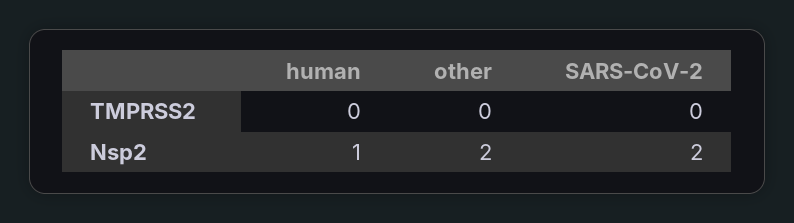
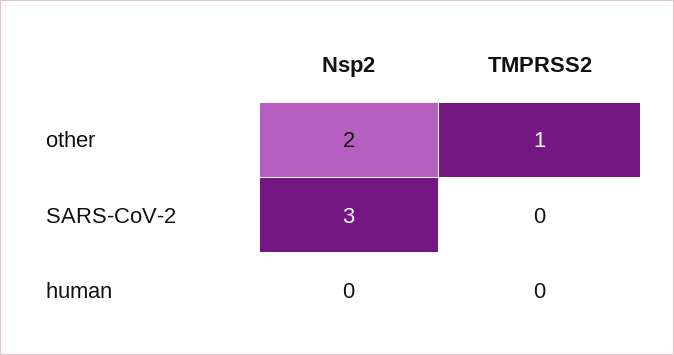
  {
    "human": {
      "TMPRSS2": 0,
-     "Nsp2": 1
+     "Nsp2": 0
    },
    "other": {
-     "TMPRSS2": 0,
+     "TMPRSS2": 1,
      "Nsp2": 2
    },
    "SARS-CoV-2": {
      "TMPRSS2": 0,
-     "Nsp2": 2
+     "Nsp2": 3
    }
  }

